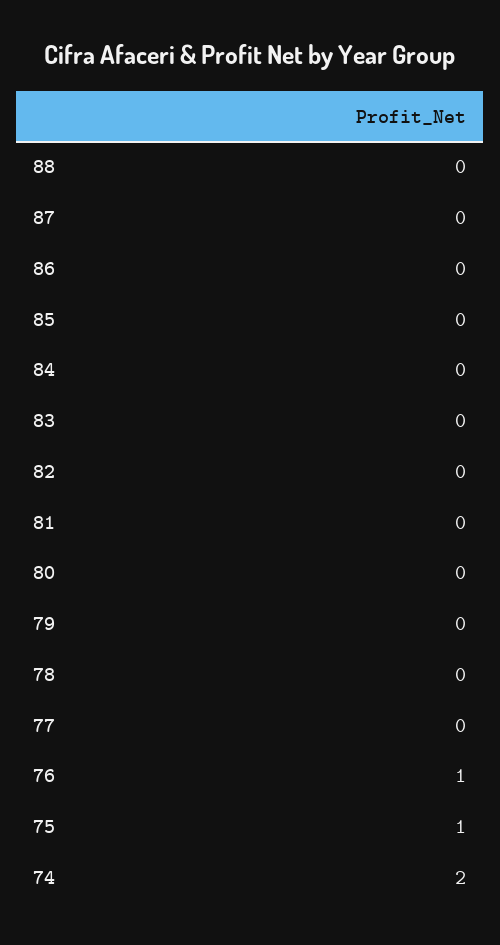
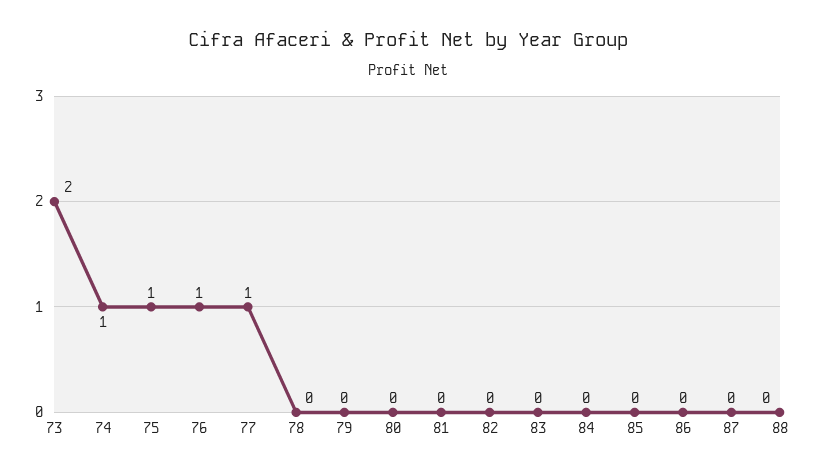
  {
    "88": 0,
    "87": 0,
    "86": 0,
    "85": 0,
    "84": 0,
    "83": 0,
    "82": 0,
    "81": 0,
    "80": 0,
    "79": 0,
    "78": 0,
-   "77": 0,
+   "77": 1,
    "76": 1,
    "75": 1,
-   "74": 2
+   "74": 1,
+   "73": 2
  }

